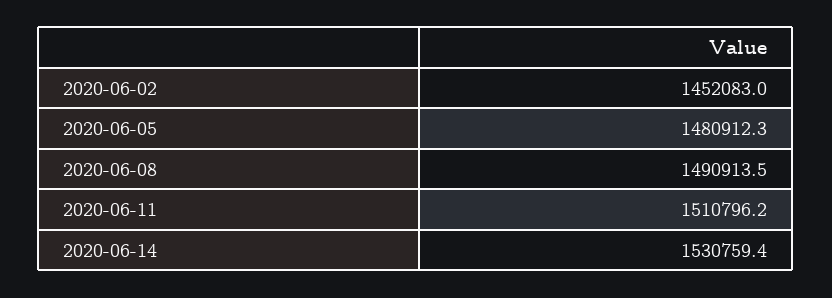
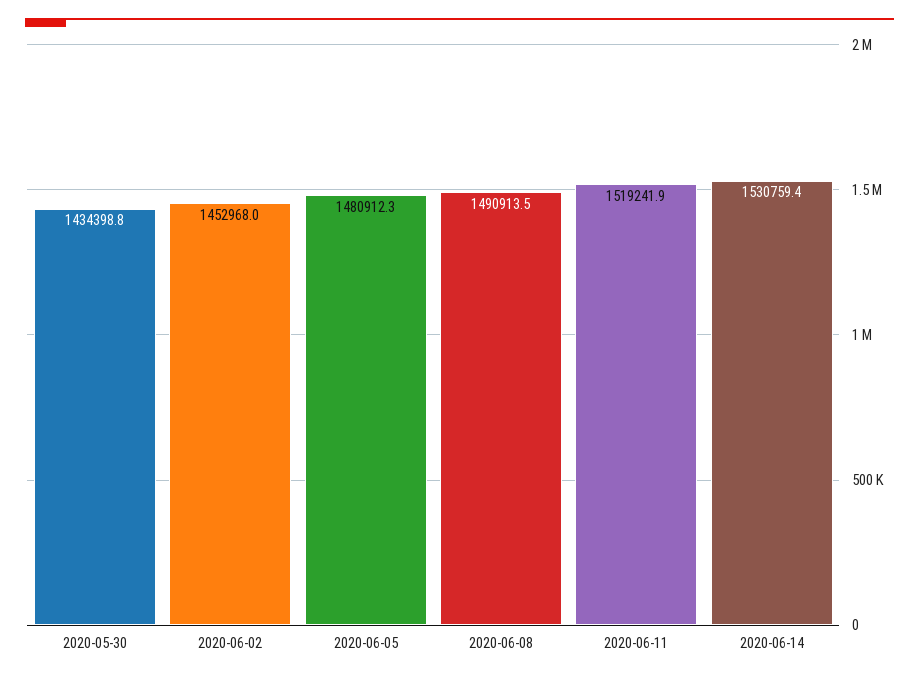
  {
-   "2020-06-02": 1452083,
+   "2020-06-02": 1452968,
    "2020-06-05": 1480912.3,
    "2020-06-08": 1490913.5,
-   "2020-06-11": 1510796.2,
+   "2020-06-11": 1519241.9,
-   "2020-06-14": 1530759.4
+   "2020-06-14": 1530759.4,
+   "2020-05-30": 1434398.8
  }

